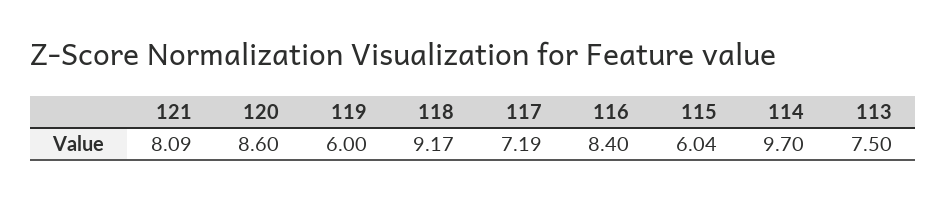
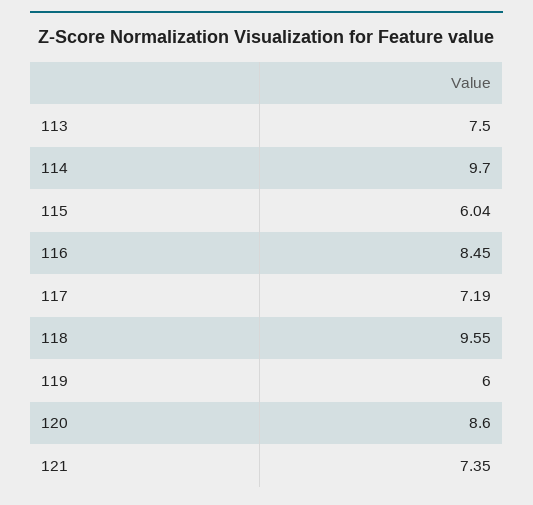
  {
-   "121": 8.09,
+   "121": 7.35,
    "120": 8.6,
    "119": 6,
-   "118": 9.17,
+   "118": 9.55,
    "117": 7.19,
-   "116": 8.4,
+   "116": 8.45,
    "115": 6.04,
    "114": 9.7,
    "113": 7.5
  }

